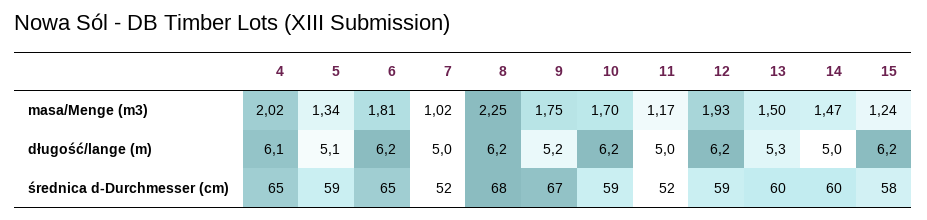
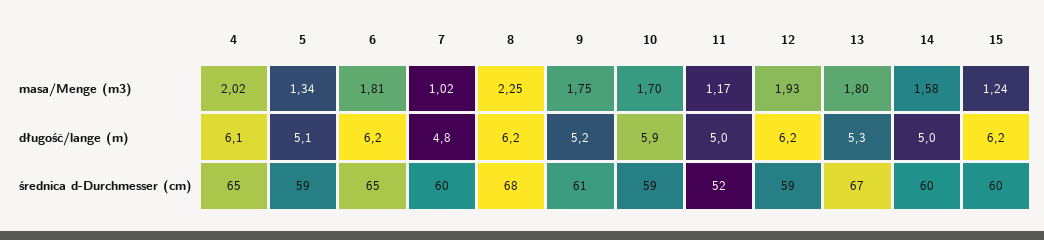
  {
    "4": {
      "masa/Menge (m3)": 2.02,
      "długość/lange (m)": 6.1,
      "średnica d-Durchmesser (cm)": 65
    },
    "5": {
      "masa/Menge (m3)": 1.34,
      "długość/lange (m)": 5.1,
      "średnica d-Durchmesser (cm)": 59
    },
    "6": {
      "masa/Menge (m3)": 1.81,
      "długość/lange (m)": 6.2,
      "średnica d-Durchmesser (cm)": 65
    },
    "7": {
      "masa/Menge (m3)": 1.02,
-     "długość/lange (m)": 5,
+     "długość/lange (m)": 4.8,
-     "średnica d-Durchmesser (cm)": 52
+     "średnica d-Durchmesser (cm)": 60
    },
    "8": {
      "masa/Menge (m3)": 2.25,
      "długość/lange (m)": 6.2,
      "średnica d-Durchmesser (cm)": 68
    },
    "9": {
      "masa/Menge (m3)": 1.75,
      "długość/lange (m)": 5.2,
-     "średnica d-Durchmesser (cm)": 67
+     "średnica d-Durchmesser (cm)": 61
    },
    "10": {
      "masa/Menge (m3)": 1.7,
-     "długość/lange (m)": 6.2,
+     "długość/lange (m)": 5.9,
      "średnica d-Durchmesser (cm)": 59
    },
    "11": {
      "masa/Menge (m3)": 1.17,
      "długość/lange (m)": 5,
      "średnica d-Durchmesser (cm)": 52
    },
    "12": {
      "masa/Menge (m3)": 1.93,
      "długość/lange (m)": 6.2,
      "średnica d-Durchmesser (cm)": 59
    },
    "13": {
-     "masa/Menge (m3)": 1.5,
+     "masa/Menge (m3)": 1.8,
      "długość/lange (m)": 5.3,
-     "średnica d-Durchmesser (cm)": 60
+     "średnica d-Durchmesser (cm)": 67
    },
    "14": {
-     "masa/Menge (m3)": 1.47,
+     "masa/Menge (m3)": 1.58,
      "długość/lange (m)": 5,
      "średnica d-Durchmesser (cm)": 60
    },
    "15": {
      "masa/Menge (m3)": 1.24,
      "długość/lange (m)": 6.2,
-     "średnica d-Durchmesser (cm)": 58
+     "średnica d-Durchmesser (cm)": 60
    }
  }

